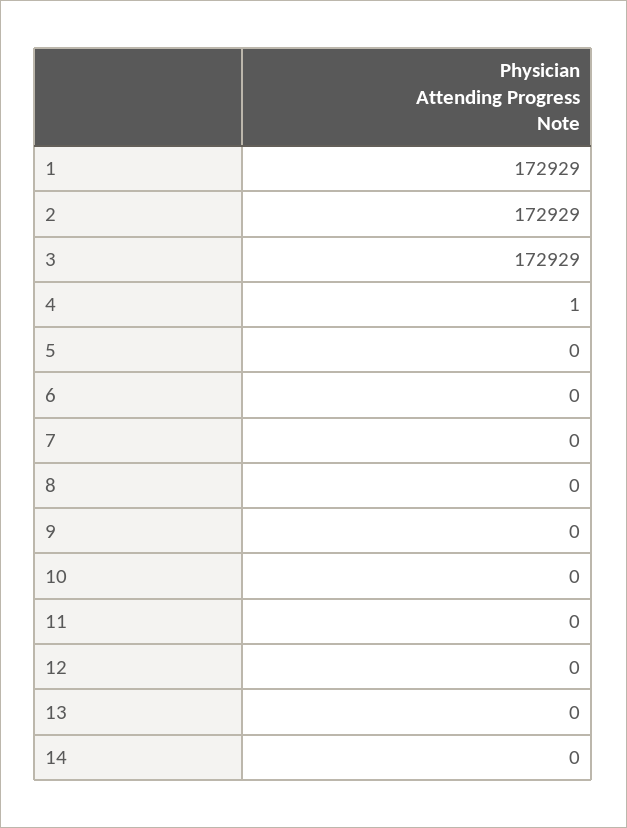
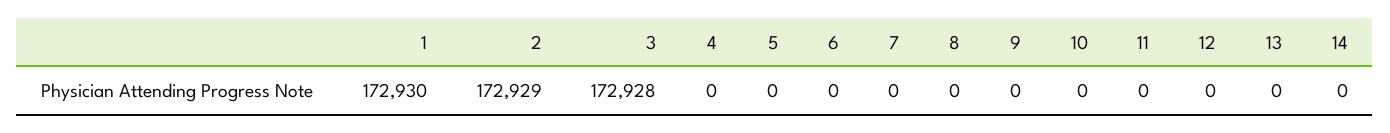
  {
-   "1": 172929,
+   "1": 172930,
    "2": 172929,
-   "3": 172929,
+   "3": 172928,
-   "4": 1,
+   "4": 0,
    "5": 0,
    "6": 0,
    "7": 0,
    "8": 0,
    "9": 0,
    "10": 0,
    "11": 0,
    "12": 0,
    "13": 0,
    "14": 0
  }

